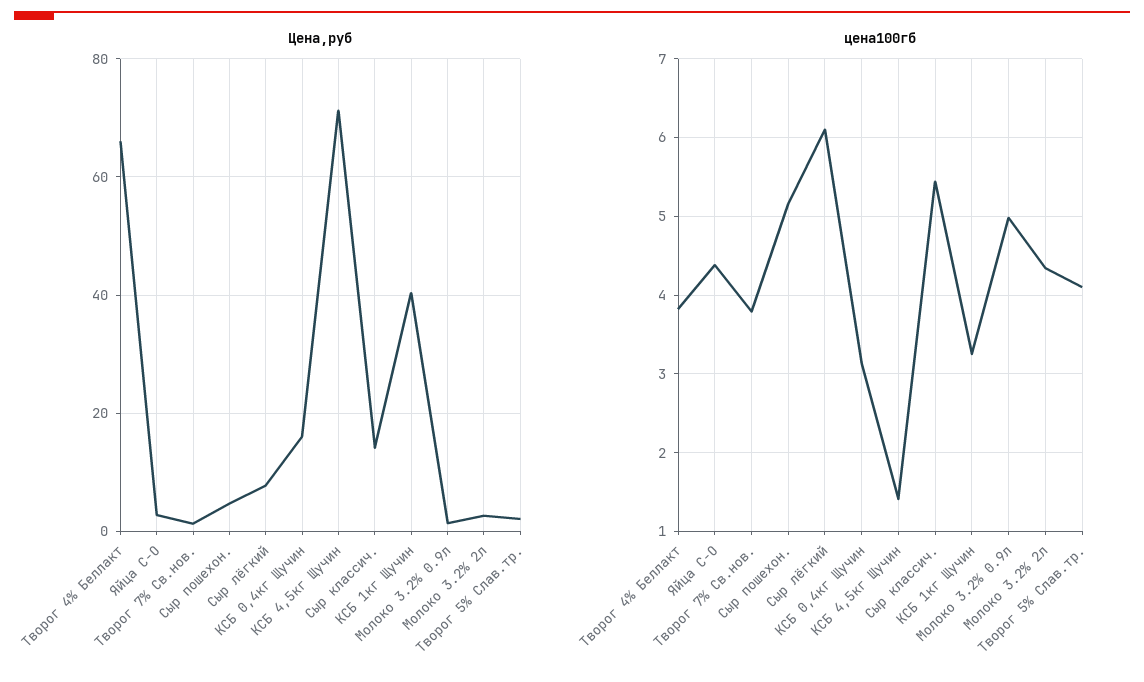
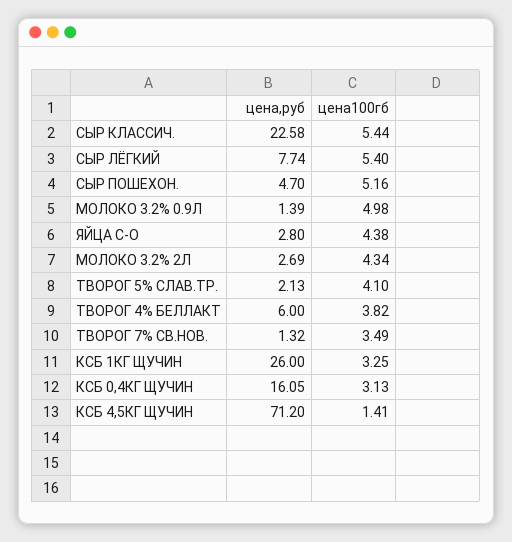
  {
    "Цена,руб": {
-     "Творог 4% Беллакт": 66,
+     "Творог 4% Беллакт": 6,
      "Яйца С-О": 2.8,
      "Творог 7% Св.нов.": 1.32,
      "Сыр пошехон.": 4.7,
      "Сыр лёгкий": 7.74,
      "КСБ 0,4кг Щучин": 16.05,
      "КСБ 4,5кг Щучин": 71.2,
-     "Сыр классич.": 14,
+     "Сыр классич.": 22.58,
-     "КСБ 1кг Щучин": 40,
+     "КСБ 1кг Щучин": 26,
      "Молоко 3.2% 0.9л": 1.39,
      "Молоко 3.2% 2л": 2.69,
      "Творог 5% Слав.тр.": 2.13
    },
    "цена100гб": {
      "Творог 4% Беллакт": 3.82,
      "Яйца С-О": 4.38,
-     "Творог 7% Св.нов.": 3.8,
+     "Творог 7% Св.нов.": 3.49,
      "Сыр пошехон.": 5.16,
-     "Сыр лёгкий": 6.1,
+     "Сыр лёгкий": 5.4,
      "КСБ 0,4кг Щучин": 3.13,
      "КСБ 4,5кг Щучин": 1.41,
      "Сыр классич.": 5.44,
      "КСБ 1кг Щучин": 3.25,
      "Молоко 3.2% 0.9л": 4.98,
      "Молоко 3.2% 2л": 4.34,
      "Творог 5% Слав.тр.": 4.1
    }
  }

